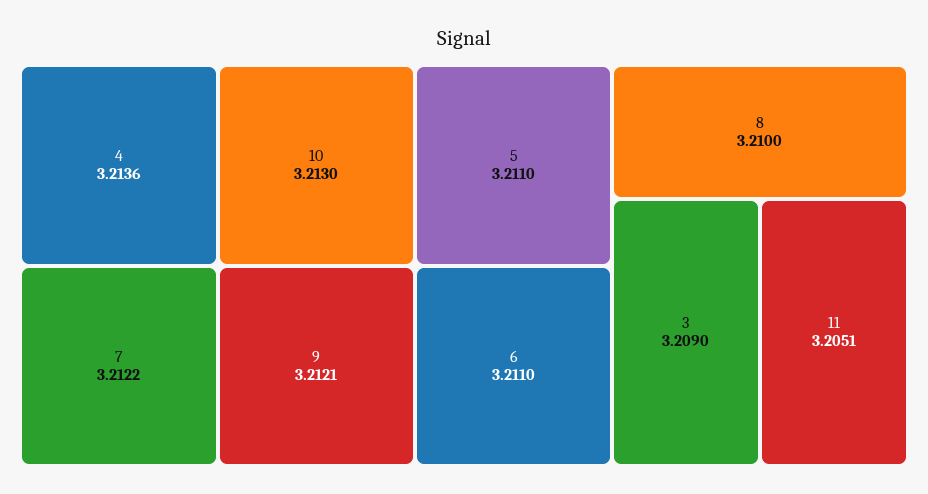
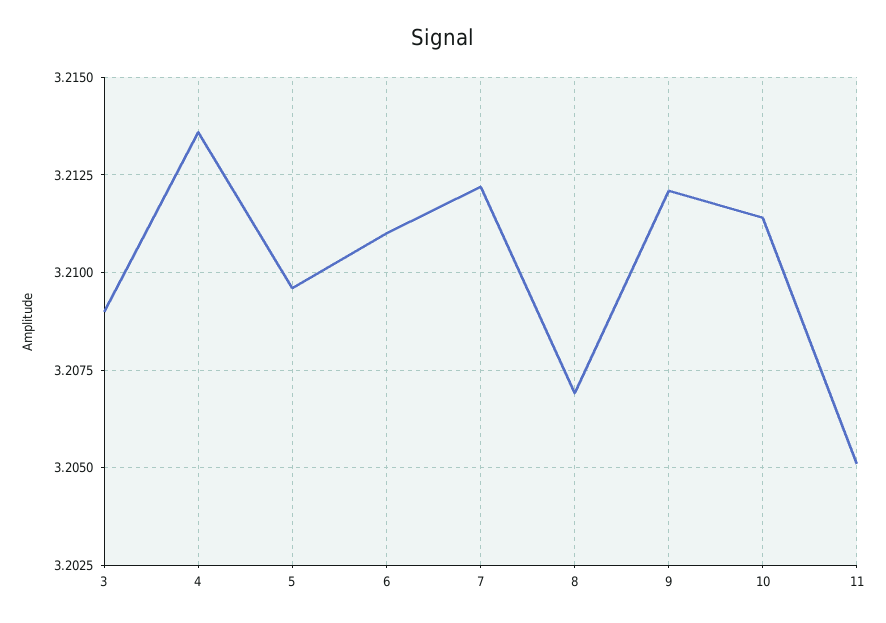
  {
    "4": 3.2136,
-   "10": 3.213,
+   "10": 3.2115,
    "7": 3.2122,
    "9": 3.2121,
-   "5": 3.211,
+   "5": 3.2095,
    "6": 3.211,
-   "8": 3.21,
+   "8": 3.207,
    "3": 3.209,
    "11": 3.2051
  }

